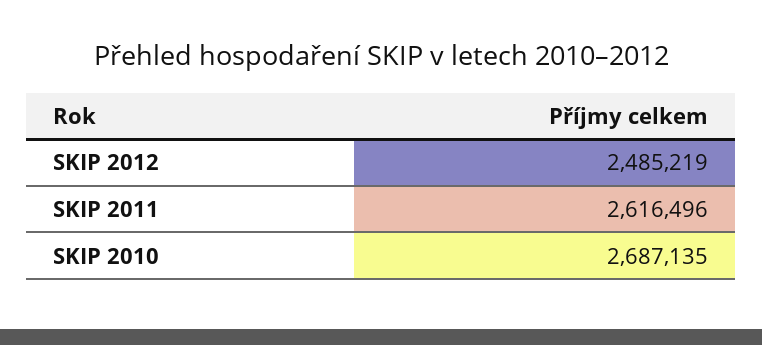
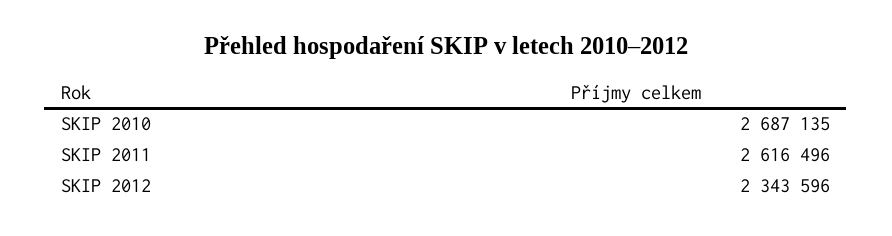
  {
-   "SKIP 2012": 2485219,
+   "SKIP 2012": 2343596,
    "SKIP 2011": 2616496,
    "SKIP 2010": 2687135
  }

